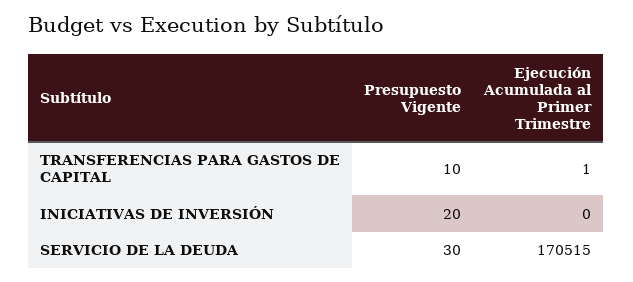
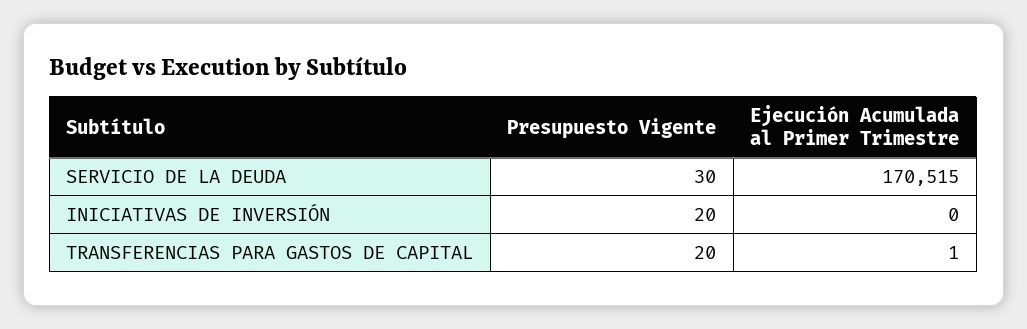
  {
    "Presupuesto Vigente": {
-     "TRANSFERENCIAS PARA GASTOS DE CAPITAL": 10,
+     "TRANSFERENCIAS PARA GASTOS DE CAPITAL": 20,
      "INICIATIVAS DE INVERSIÓN": 20,
      "SERVICIO DE LA DEUDA": 30
    },
    "Ejecución Acumulada al Primer Trimestre": {
      "TRANSFERENCIAS PARA GASTOS DE CAPITAL": 1,
      "INICIATIVAS DE INVERSIÓN": 0,
      "SERVICIO DE LA DEUDA": 170515
    }
  }

